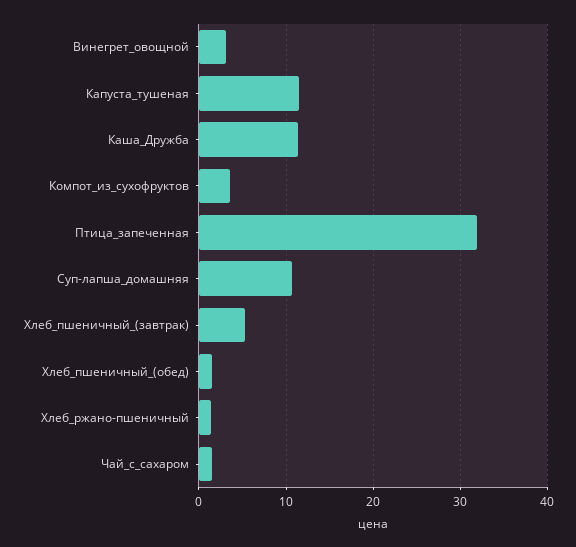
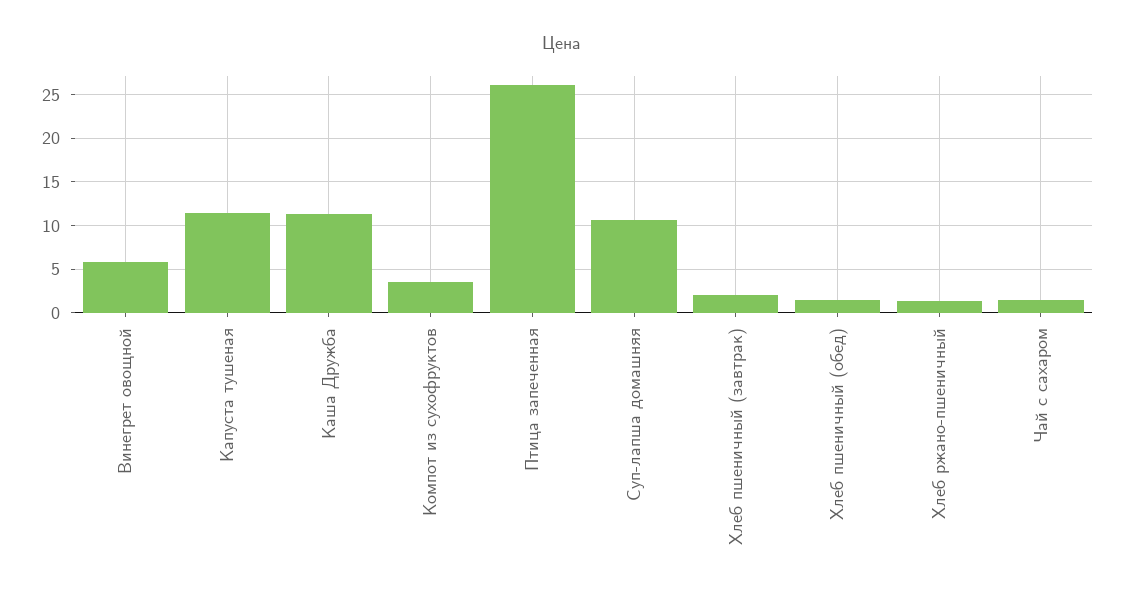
  {
-   "Винегрет_овощной": 3,
+   "Винегрет_овощной": 6,
    "Капуста_тушеная": 11,
    "Каша_Дружба": 11,
    "Компот_из_сухофруктов": 4,
-   "Птица_запеченная": 32,
+   "Птица_запеченная": 26,
    "Суп-лапша_домашняя": 11,
-   "Хлеб_пшеничный_(завтрак)": 5,
+   "Хлеб_пшеничный_(завтрак)": 2,
    "Хлеб_пшеничный_(обед)": 2,
    "Хлеб_ржано-пшеничный": 1,
    "Чай_с_сахаром": 1
  }

